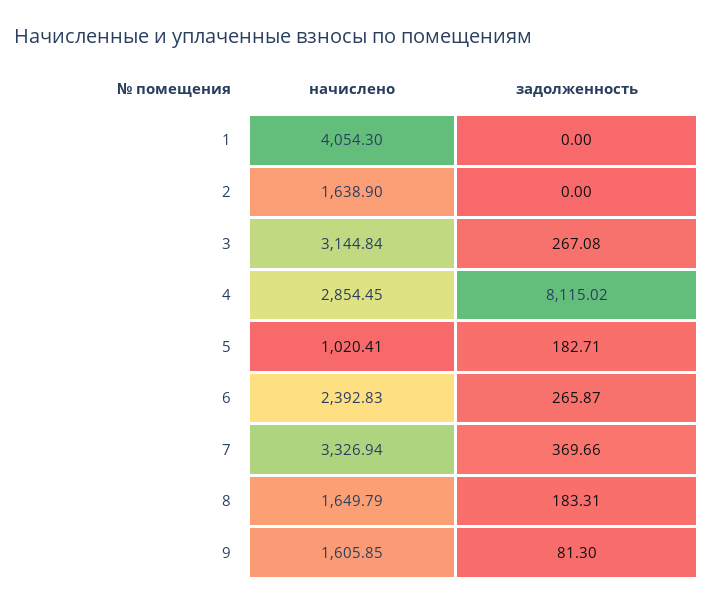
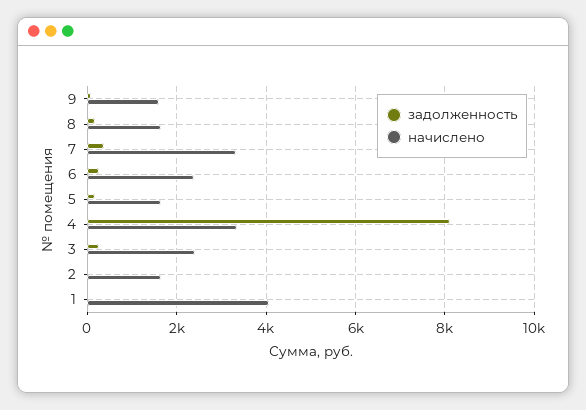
  {
    "начислено": {
      "1": 4054.3,
      "2": 1638.9,
-     "3": 3144.84,
+     "3": 2400,
-     "4": 2854.45,
+     "4": 3400,
-     "5": 1020.41,
+     "5": 1600,
      "6": 2392.83,
      "7": 3326.94,
      "8": 1649.79,
      "9": 1605.85
    },
    "задолженность": {
      "1": 0,
      "2": 0,
      "3": 267.08,
      "4": 8115.02,
      "5": 182.71,
      "6": 265.87,
      "7": 369.66,
      "8": 183.31,
      "9": 81.3
    }
  }

